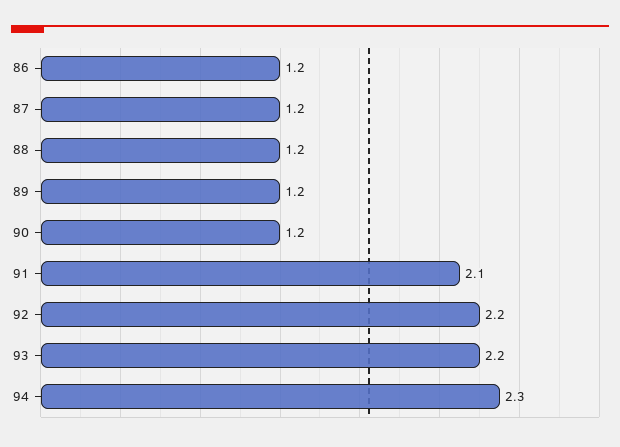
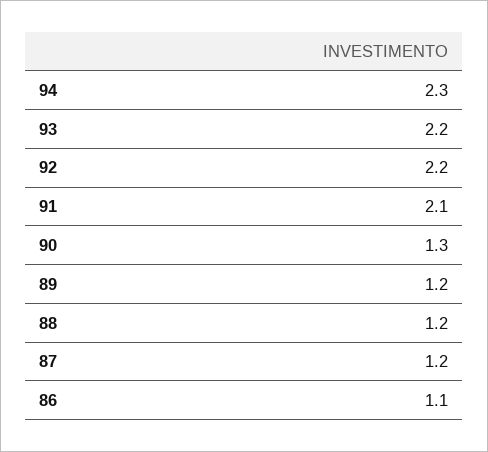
  {
-   "86": 1.2,
+   "86": 1.1,
    "87": 1.2,
    "88": 1.2,
    "89": 1.2,
-   "90": 1.2,
+   "90": 1.3,
    "91": 2.1,
    "92": 2.2,
    "93": 2.2,
    "94": 2.3
  }

